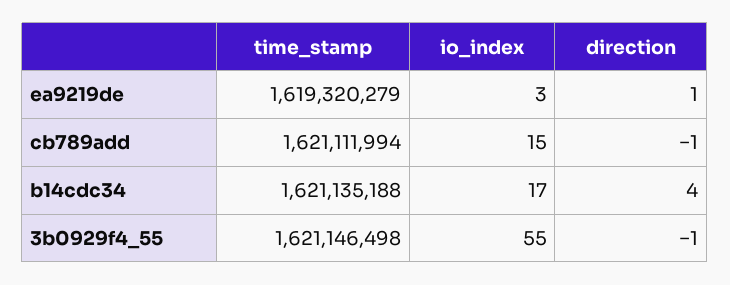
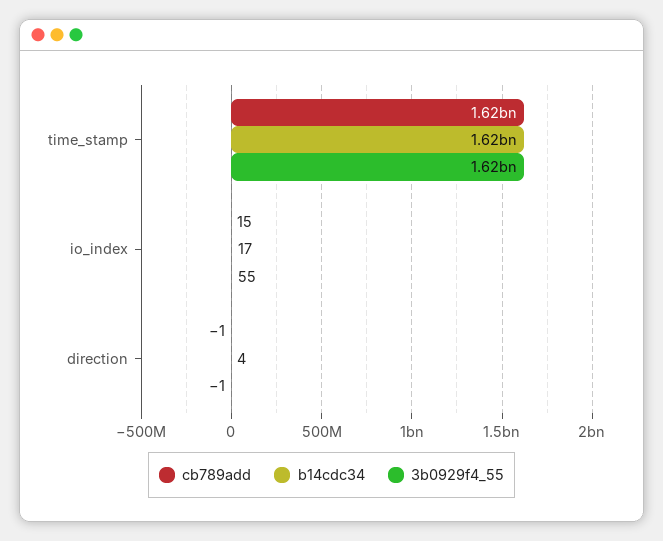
  {
-   "ea9219de": {
-     "time_stamp": 1619320279,
-     "io_index": 3,
-     "direction": 1
-   },
    "cb789add": {
      "time_stamp": 1621111994,
      "io_index": 15,
      "direction": -1
    },
    "b14cdc34": {
      "time_stamp": 1621135188,
      "io_index": 17,
      "direction": 4
    },
    "3b0929f4_55": {
      "time_stamp": 1621146498,
      "io_index": 55,
      "direction": -1
    }
  }

